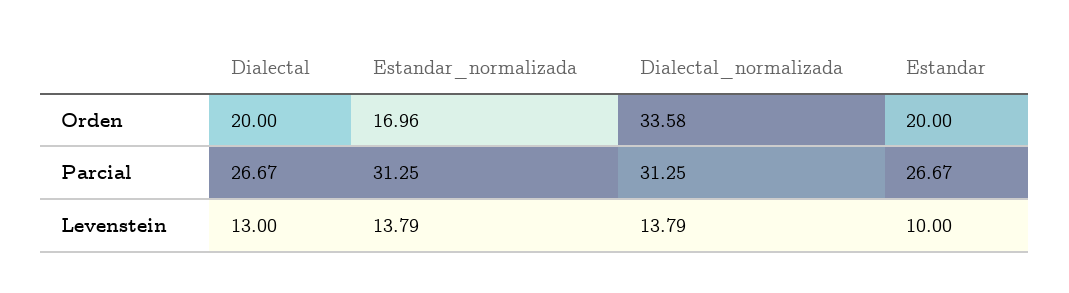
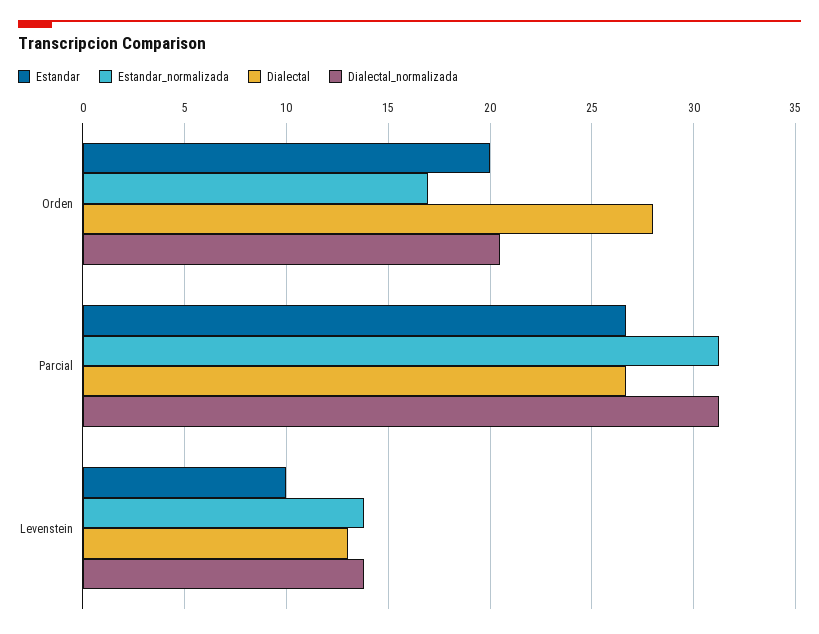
  {
    "Dialectal": {
-     "Orden": 20,
+     "Orden": 28,
      "Parcial": 26.67,
      "Levenstein": 13
    },
    "Estandar_normalizada": {
      "Orden": 16.96,
      "Parcial": 31.25,
      "Levenstein": 13.79
    },
    "Dialectal_normalizada": {
-     "Orden": 33.58,
+     "Orden": 20.5,
      "Parcial": 31.25,
      "Levenstein": 13.79
    },
    "Estandar": {
      "Orden": 20,
      "Parcial": 26.67,
      "Levenstein": 10
    }
  }

